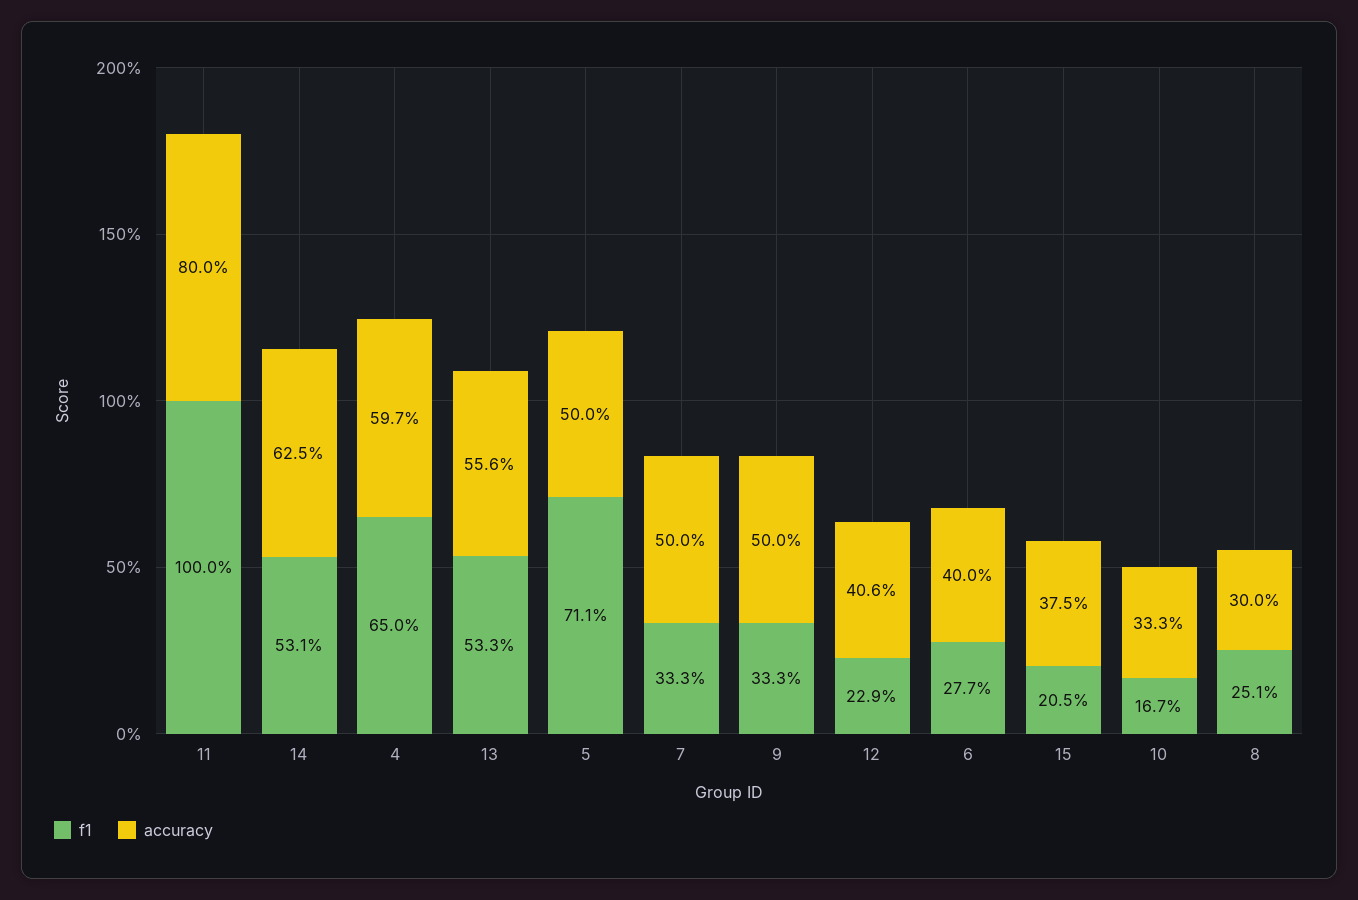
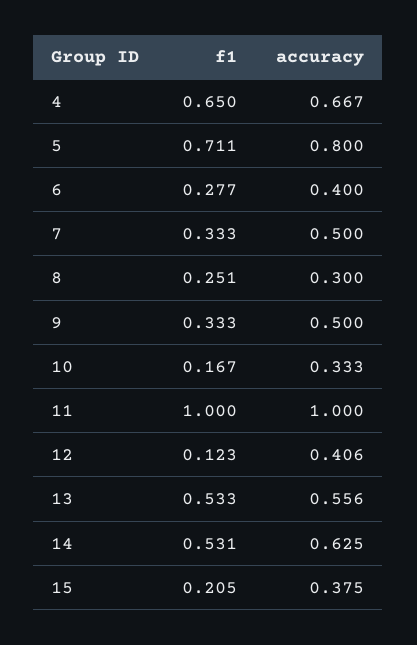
  {
    "f1": {
      "11": 1,
      "14": 0.531,
      "4": 0.65,
      "13": 0.533,
      "5": 0.711,
      "7": 0.333,
      "9": 0.333,
-     "12": 0.229,
+     "12": 0.123,
      "6": 0.277,
      "15": 0.205,
      "10": 0.167,
      "8": 0.251
    },
    "accuracy": {
-     "11": 0.8,
+     "11": 1,
      "14": 0.625,
-     "4": 0.597,
+     "4": 0.667,
      "13": 0.556,
-     "5": 0.5,
+     "5": 0.8,
      "7": 0.5,
      "9": 0.5,
      "12": 0.406,
      "6": 0.4,
      "15": 0.375,
      "10": 0.333,
      "8": 0.3
    }
  }

